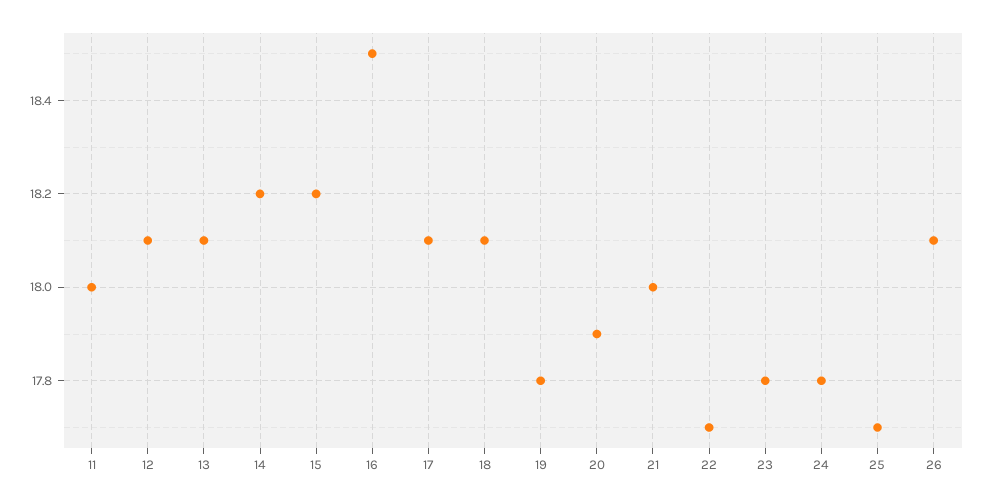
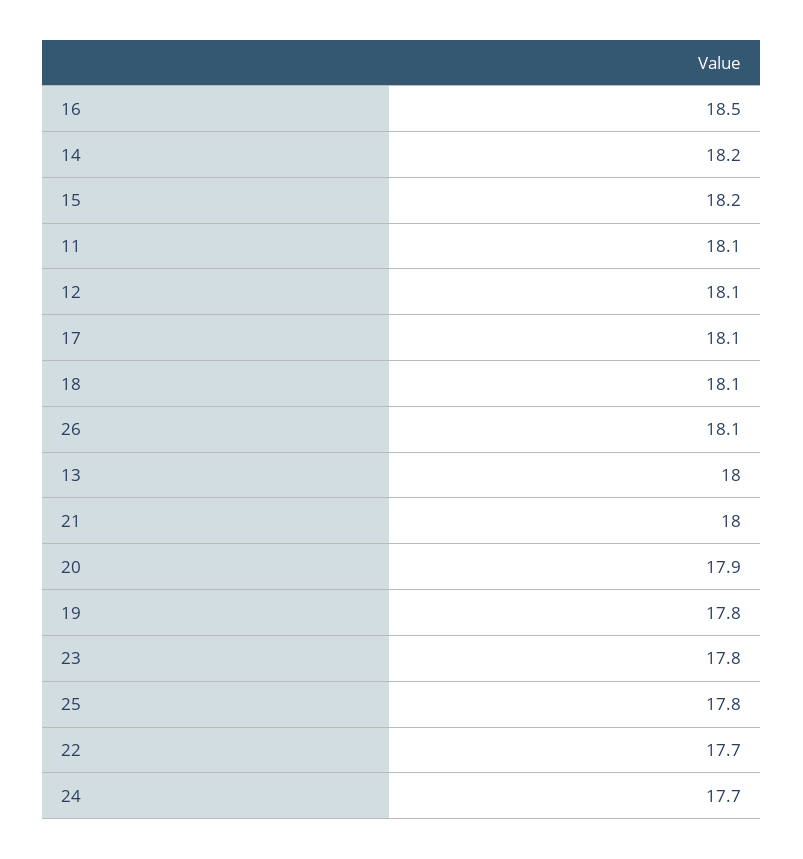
  {
-   "11": 18,
+   "11": 18.1,
    "12": 18.1,
-   "13": 18.1,
+   "13": 18,
    "14": 18.2,
    "15": 18.2,
    "16": 18.5,
    "17": 18.1,
    "18": 18.1,
    "19": 17.8,
    "20": 17.9,
    "21": 18,
    "22": 17.7,
    "23": 17.8,
-   "24": 17.8,
+   "24": 17.7,
-   "25": 17.7,
+   "25": 17.8,
    "26": 18.1
  }

